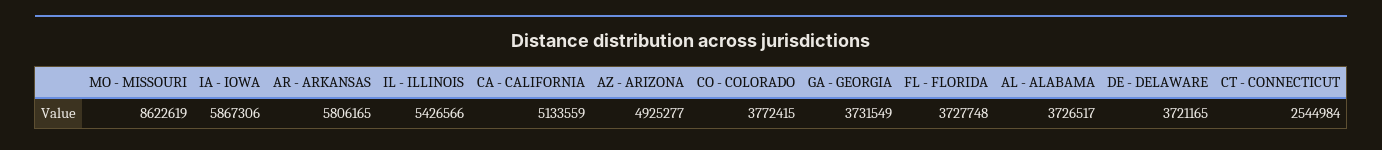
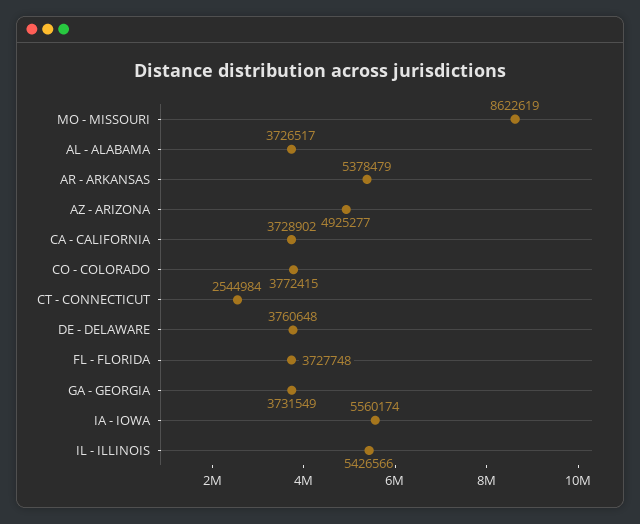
  {
    "MO - MISSOURI": 8622619,
-   "IA - IOWA": 5867306,
+   "IA - IOWA": 5560174,
-   "AR - ARKANSAS": 5806165,
+   "AR - ARKANSAS": 5378479,
    "IL - ILLINOIS": 5426566,
-   "CA - CALIFORNIA": 5133559,
+   "CA - CALIFORNIA": 3728902,
    "AZ - ARIZONA": 4925277,
    "CO - COLORADO": 3772415,
    "GA - GEORGIA": 3731549,
    "FL - FLORIDA": 3727748,
    "AL - ALABAMA": 3726517,
-   "DE - DELAWARE": 3721165,
+   "DE - DELAWARE": 3760648,
    "CT - CONNECTICUT": 2544984
  }

